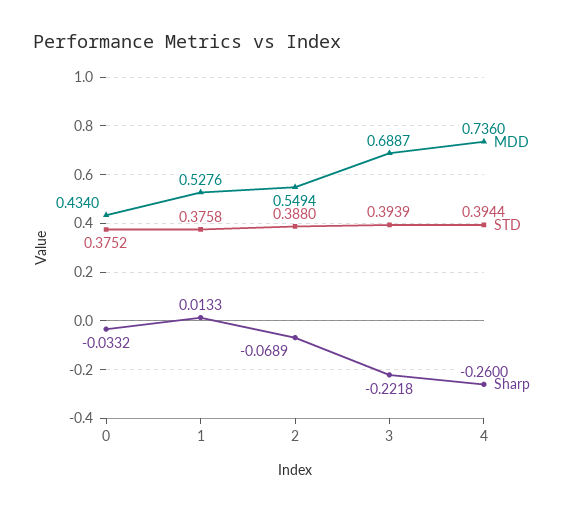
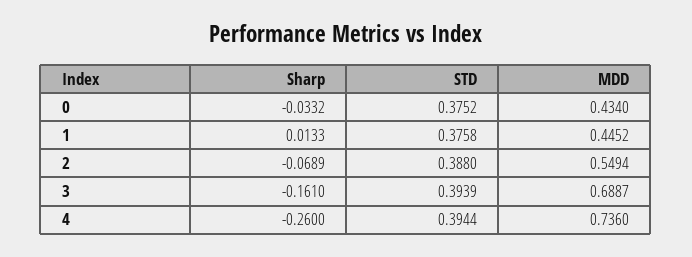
  {
    "MDD": {
      "0": 0.434,
-     "1": 0.5276,
+     "1": 0.4452,
      "2": 0.5494,
      "3": 0.6887,
      "4": 0.736
    },
    "STD": {
      "0": 0.3752,
      "1": 0.3758,
      "2": 0.388,
      "3": 0.3939,
      "4": 0.3944
    },
    "Sharp": {
      "0": -0.0332,
      "1": 0.0133,
      "2": -0.0689,
-     "3": -0.2218,
+     "3": -0.161,
      "4": -0.26
    }
  }

